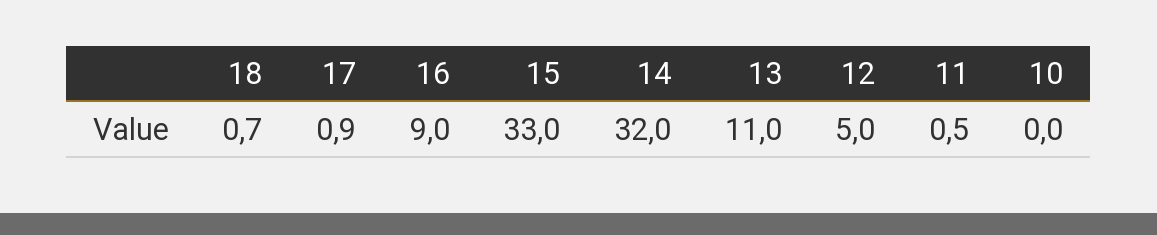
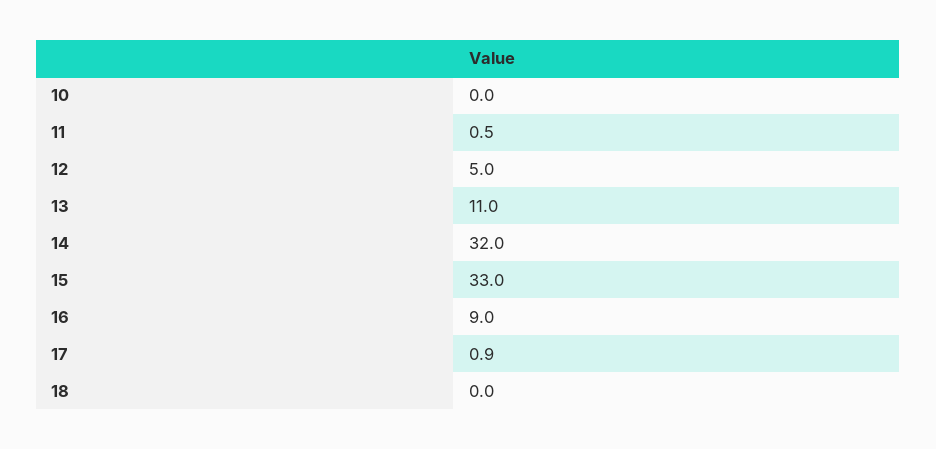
  {
-   "18": 0.7,
+   "18": 0,
    "17": 0.9,
    "16": 9,
    "15": 33,
    "14": 32,
    "13": 11,
    "12": 5,
    "11": 0.5,
    "10": 0
  }

